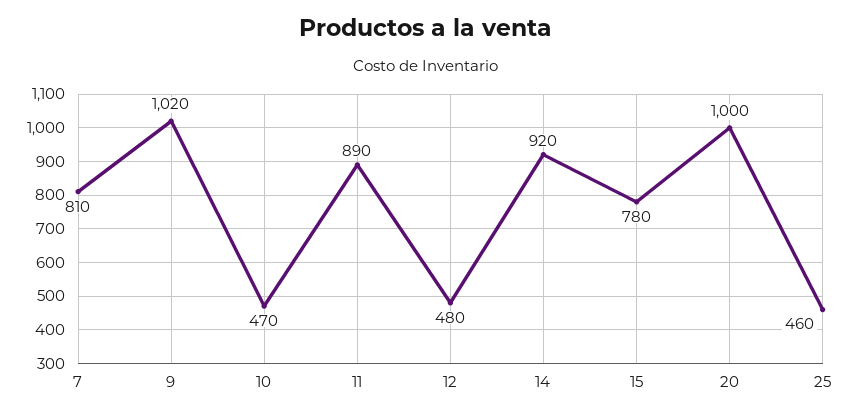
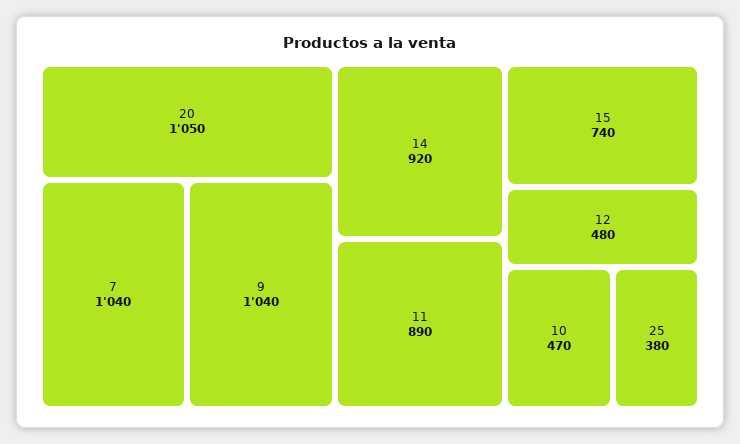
  {
-   "7": 810,
+   "7": 1040,
-   "9": 1020,
+   "9": 1040,
    "10": 470,
    "11": 890,
    "12": 480,
    "14": 920,
-   "15": 780,
+   "15": 740,
-   "20": 1000,
+   "20": 1050,
-   "25": 460
+   "25": 380
  }

